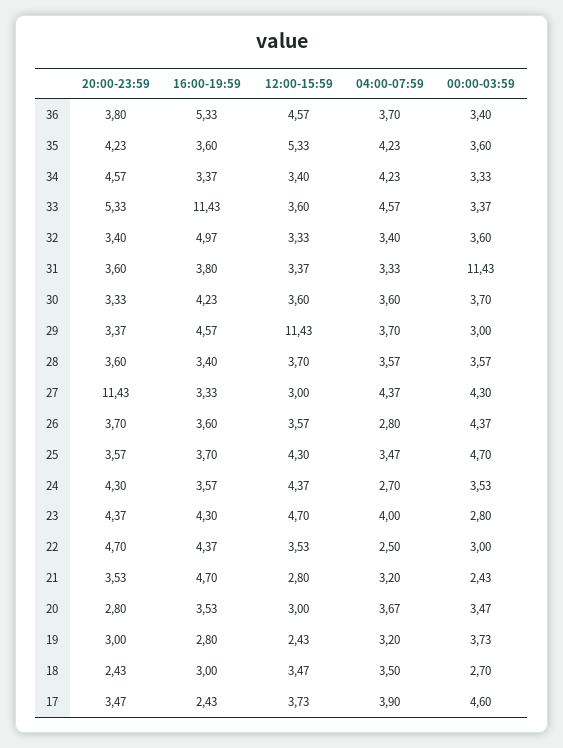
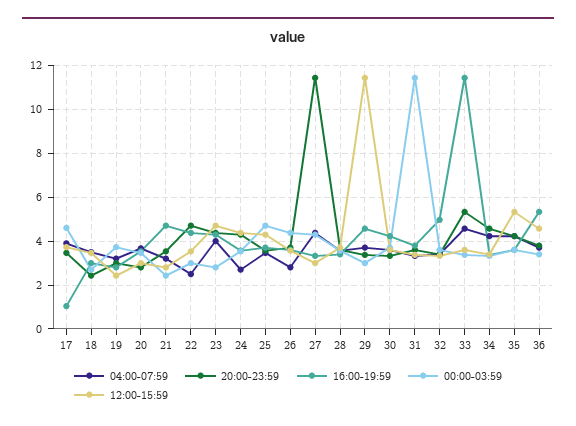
  {
    "20:00-23:59": {
      "36": 3.8,
      "35": 4.23,
      "34": 4.57,
      "33": 5.33,
      "32": 3.4,
      "31": 3.6,
      "30": 3.33,
      "29": 3.37,
      "28": 3.6,
      "27": 11.43,
      "26": 3.7,
      "25": 3.57,
      "24": 4.3,
      "23": 4.37,
      "22": 4.7,
      "21": 3.53,
      "20": 2.8,
      "19": 3,
      "18": 2.43,
      "17": 3.47
    },
    "16:00-19:59": {
      "36": 5.33,
      "35": 3.6,
      "34": 3.37,
      "33": 11.43,
      "32": 4.97,
      "31": 3.8,
      "30": 4.23,
      "29": 4.57,
      "28": 3.4,
      "27": 3.33,
      "26": 3.6,
      "25": 3.7,
      "24": 3.57,
      "23": 4.3,
      "22": 4.37,
      "21": 4.7,
      "20": 3.53,
      "19": 2.8,
      "18": 3,
-     "17": 2.43
+     "17": 1
    },
    "12:00-15:59": {
      "36": 4.57,
      "35": 5.33,
      "34": 3.4,
      "33": 3.6,
      "32": 3.33,
      "31": 3.37,
      "30": 3.6,
      "29": 11.43,
      "28": 3.7,
      "27": 3,
      "26": 3.57,
      "25": 4.3,
      "24": 4.37,
      "23": 4.7,
      "22": 3.53,
      "21": 2.8,
      "20": 3,
      "19": 2.43,
      "18": 3.47,
      "17": 3.73
    },
    "04:00-07:59": {
      "36": 3.7,
      "35": 4.23,
      "34": 4.23,
      "33": 4.57,
      "32": 3.4,
      "31": 3.33,
      "30": 3.6,
      "29": 3.7,
      "28": 3.57,
      "27": 4.37,
      "26": 2.8,
      "25": 3.47,
      "24": 2.7,
      "23": 4,
      "22": 2.5,
      "21": 3.2,
      "20": 3.67,
      "19": 3.2,
      "18": 3.5,
      "17": 3.9
    },
    "00:00-03:59": {
      "36": 3.4,
      "35": 3.6,
      "34": 3.33,
      "33": 3.37,
      "32": 3.6,
      "31": 11.43,
      "30": 3.7,
      "29": 3,
      "28": 3.57,
      "27": 4.3,
      "26": 4.37,
      "25": 4.7,
      "24": 3.53,
      "23": 2.8,
      "22": 3,
      "21": 2.43,
      "20": 3.47,
      "19": 3.73,
      "18": 2.7,
      "17": 4.6
    }
  }

